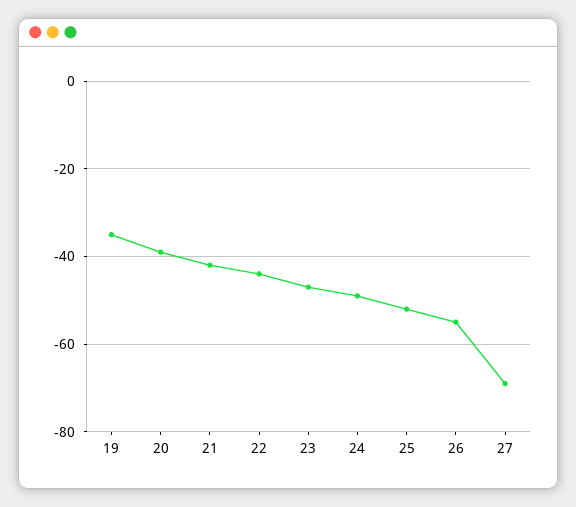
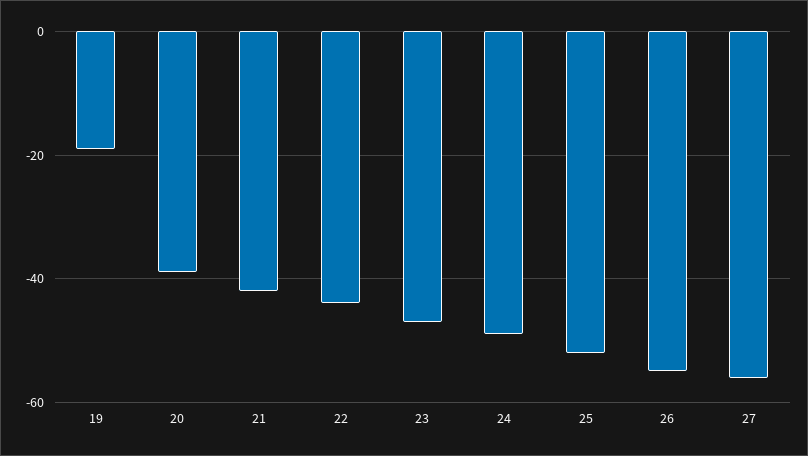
  {
-   "19": -35,
+   "19": -20,
    "20": -40,
    "21": -40,
    "22": -45,
    "23": -45,
    "24": -50,
    "25": -50,
    "26": -55,
-   "27": -70
+   "27": -55
  }

